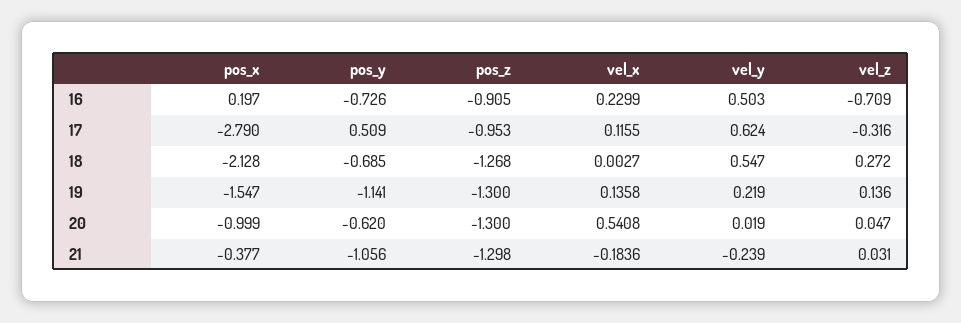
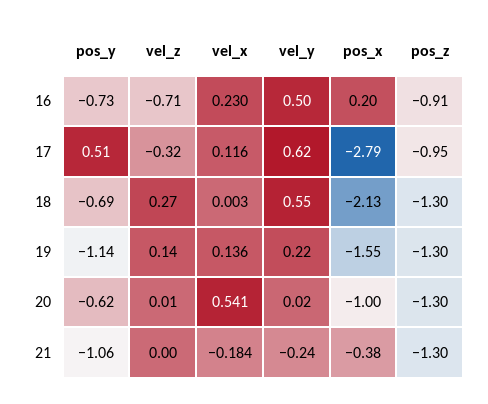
  {
    "pos_x": {
      "16": 0.197,
      "17": -2.79,
      "18": -2.128,
      "19": -1.547,
      "20": -0.999,
      "21": -0.377
    },
    "pos_y": {
      "16": -0.726,
      "17": 0.509,
      "18": -0.685,
      "19": -1.141,
      "20": -0.62,
      "21": -1.056
    },
    "pos_z": {
      "16": -0.905,
      "17": -0.953,
-     "18": -1.268,
+     "18": -1.3,
      "19": -1.3,
      "20": -1.3,
      "21": -1.298
    },
    "vel_x": {
      "16": 0.2299,
      "17": 0.1155,
      "18": 0.0027,
      "19": 0.1358,
      "20": 0.5408,
      "21": -0.1836
    },
    "vel_y": {
      "16": 0.503,
      "17": 0.624,
      "18": 0.547,
      "19": 0.219,
      "20": 0.019,
      "21": -0.239
    },
    "vel_z": {
      "16": -0.709,
      "17": -0.316,
      "18": 0.272,
      "19": 0.136,
-     "20": 0.047,
+     "20": 0.01,
-     "21": 0.031
+     "21": 0
    }
  }

